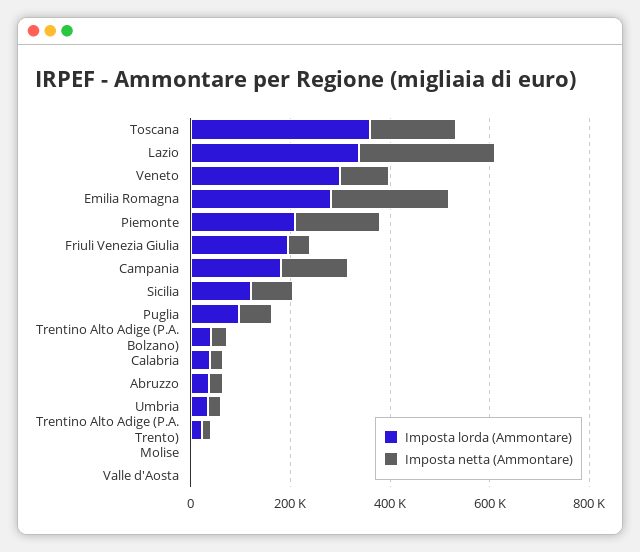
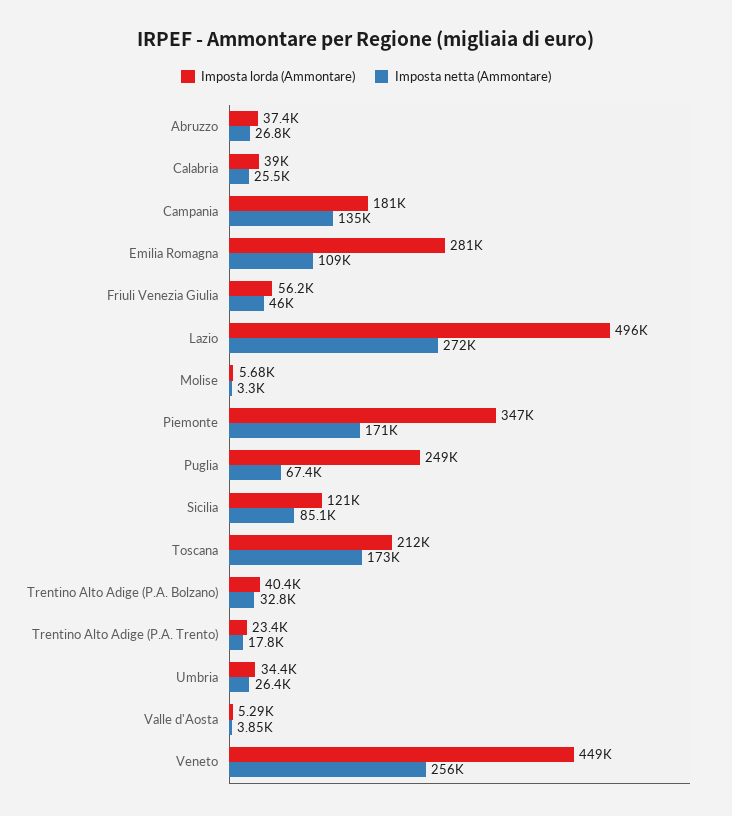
  {
    "Imposta lorda (Ammontare)": {
-     "Toscana": 350000,
+     "Toscana": 212000,
-     "Lazio": 350000,
+     "Lazio": 496000,
-     "Veneto": 300000,
+     "Veneto": 449000,
      "Emilia Romagna": 281000,
-     "Piemonte": 200000,
+     "Piemonte": 347000,
-     "Friuli Venezia Giulia": 200000,
+     "Friuli Venezia Giulia": 56200,
      "Campania": 181000,
      "Sicilia": 121000,
-     "Puglia": 100000,
+     "Puglia": 249000,
      "Trentino Alto Adige (P.A. Bolzano)": 40400,
      "Calabria": 39000,
      "Abruzzo": 37400,
      "Umbria": 34400,
      "Trentino Alto Adige (P.A. Trento)": 23400,
      "Molise": 5680,
      "Valle d'Aosta": 5290
    },
    "Imposta netta (Ammontare)": {
      "Toscana": 173000,
      "Lazio": 272000,
-     "Veneto": 100000,
+     "Veneto": 256000,
-     "Emilia Romagna": 250000,
+     "Emilia Romagna": 109000,
      "Piemonte": 171000,
      "Friuli Venezia Giulia": 46000,
      "Campania": 135000,
      "Sicilia": 85100,
      "Puglia": 67400,
      "Trentino Alto Adige (P.A. Bolzano)": 32800,
      "Calabria": 25500,
      "Abruzzo": 26800,
      "Umbria": 26400,
      "Trentino Alto Adige (P.A. Trento)": 17800,
      "Molise": 3300,
      "Valle d'Aosta": 3850
    }
  }

